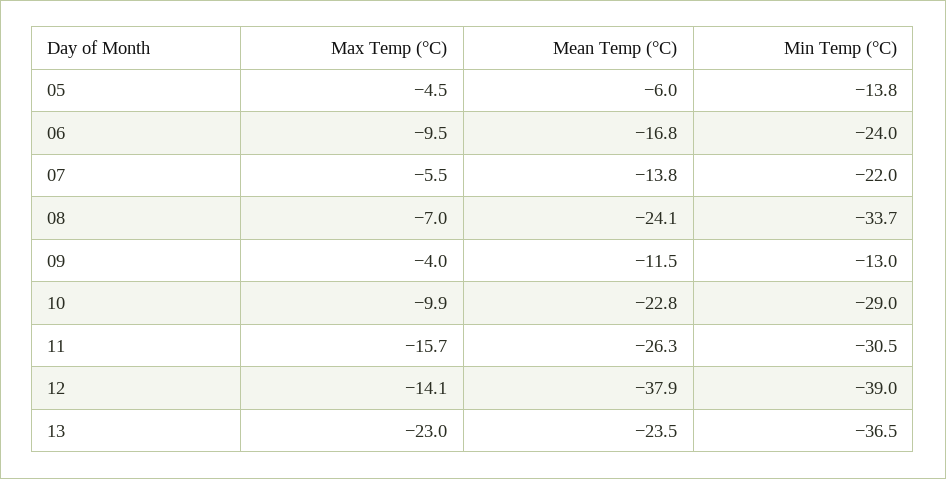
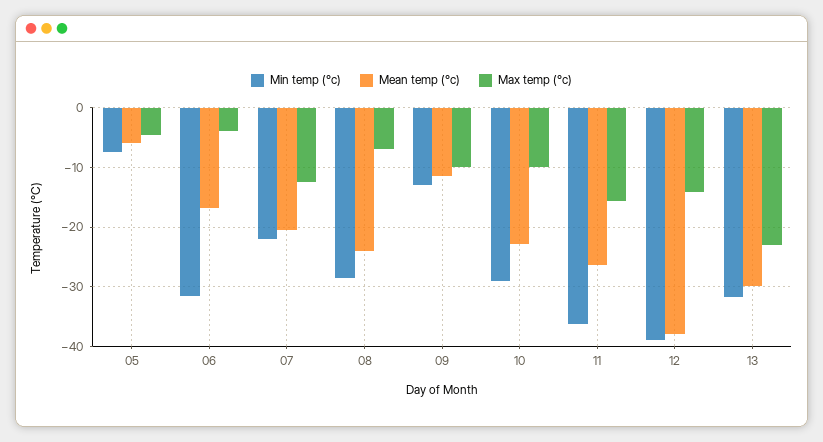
  {
    "Max Temp (°C)": {
      "05": -4.5,
-     "06": -9.5,
+     "06": -4,
-     "07": -5.5,
+     "07": -12,
      "08": -7,
-     "09": -4,
+     "09": -10,
      "10": -9.9,
      "11": -15.7,
      "12": -14.1,
      "13": -23
    },
    "Mean Temp (°C)": {
      "05": -6,
      "06": -16.8,
-     "07": -13.8,
+     "07": -20,
      "08": -24.1,
      "09": -11.5,
      "10": -22.8,
      "11": -26.3,
      "12": -37.9,
-     "13": -23.5
+     "13": -30
    },
    "Min Temp (°C)": {
-     "05": -13.8,
+     "05": -8,
-     "06": -24,
+     "06": -32,
      "07": -22,
-     "08": -33.7,
+     "08": -28,
      "09": -13,
      "10": -29,
-     "11": -30.5,
+     "11": -36,
      "12": -39,
-     "13": -36.5
+     "13": -32
    }
  }

